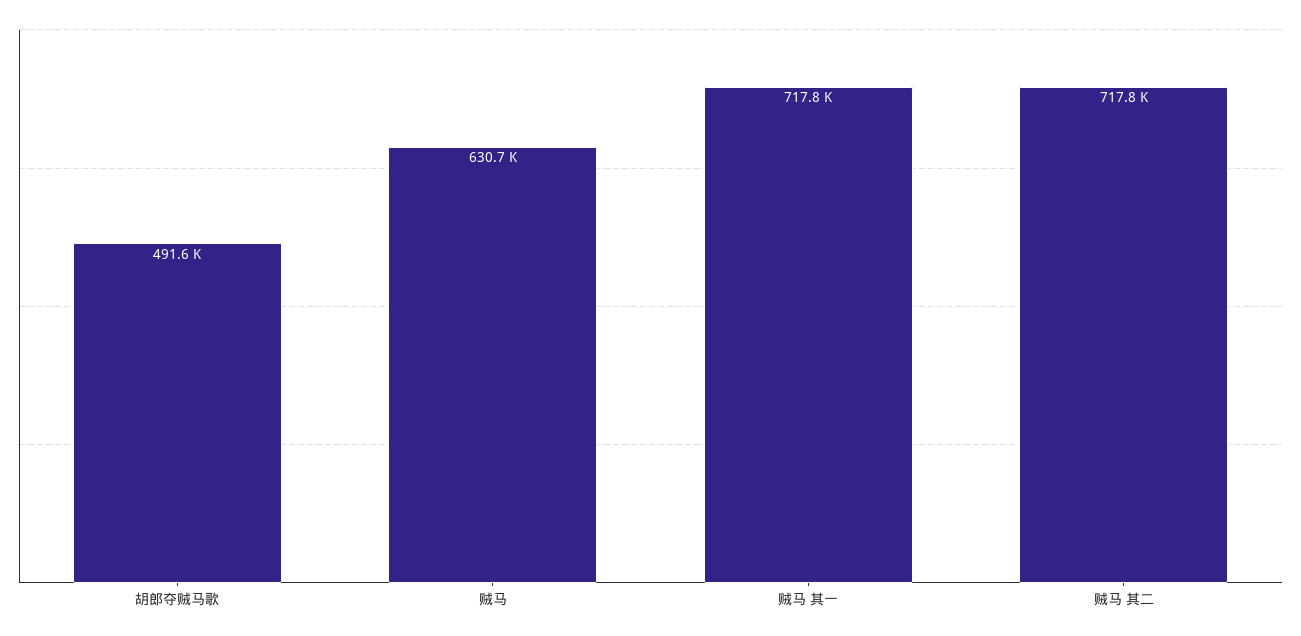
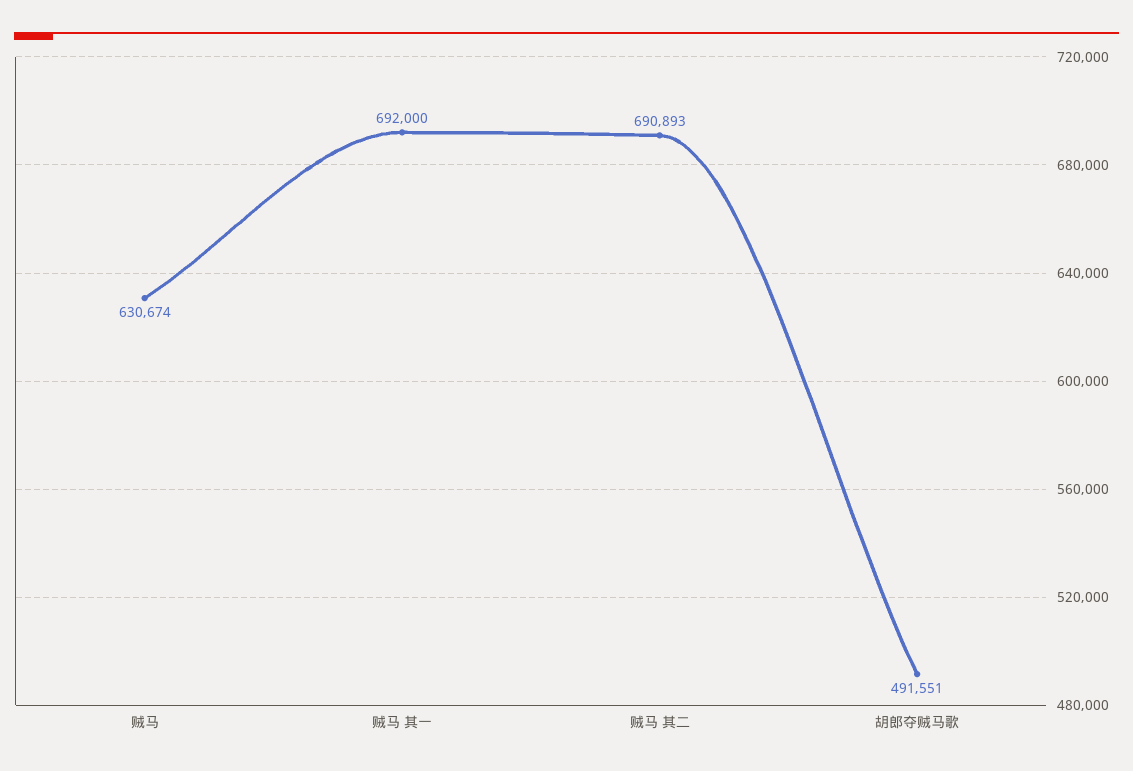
  {
    "胡郎夺贼马歌": 491551,
    "贼马": 630674,
-   "贼马 其一": 717800,
+   "贼马 其一": 692000,
-   "贼马 其二": 717800
+   "贼马 其二": 690893
  }

